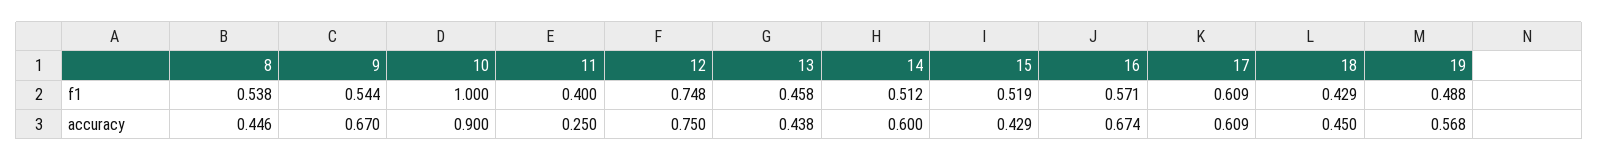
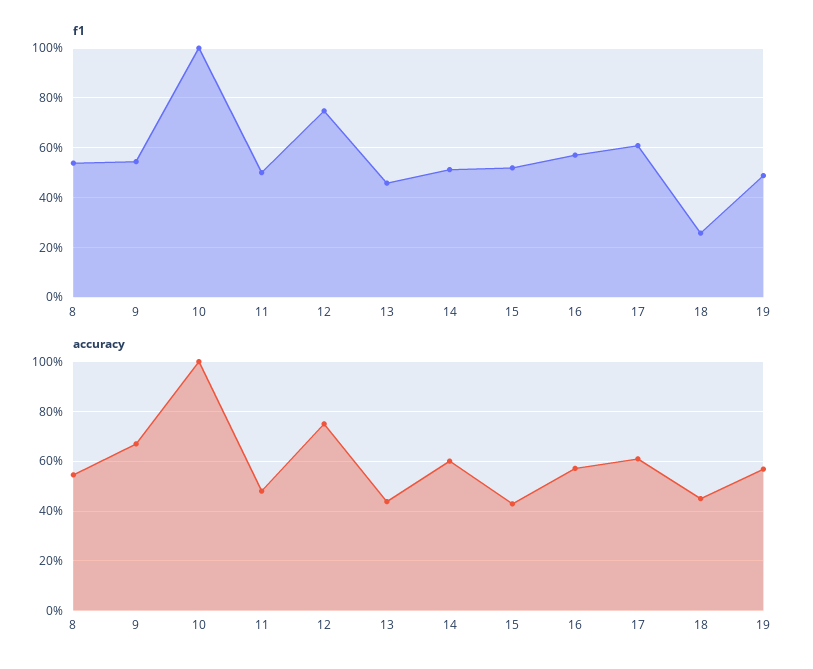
  {
    "f1": {
      "8": 0.538,
      "9": 0.544,
      "10": 1,
-     "11": 0.4,
+     "11": 0.5,
      "12": 0.748,
      "13": 0.458,
      "14": 0.512,
      "15": 0.519,
      "16": 0.571,
      "17": 0.609,
-     "18": 0.429,
+     "18": 0.25,
      "19": 0.488
    },
    "accuracy": {
-     "8": 0.446,
+     "8": 0.55,
      "9": 0.67,
-     "10": 0.9,
+     "10": 1,
-     "11": 0.25,
+     "11": 0.475,
      "12": 0.75,
      "13": 0.438,
      "14": 0.6,
      "15": 0.429,
-     "16": 0.674,
+     "16": 0.575,
      "17": 0.609,
      "18": 0.45,
      "19": 0.568
    }
  }

